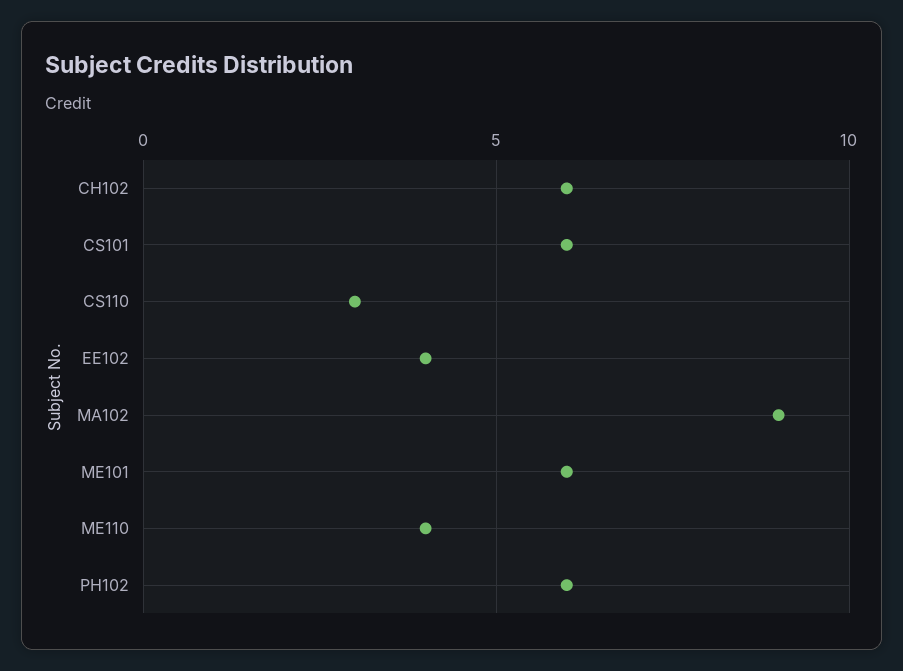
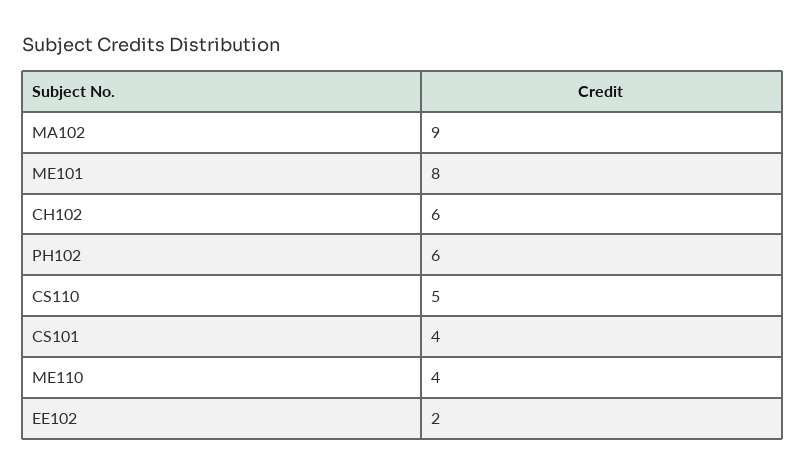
  {
    "CH102": 6,
-   "CS101": 6,
+   "CS101": 4,
-   "CS110": 3,
+   "CS110": 5,
-   "EE102": 4,
+   "EE102": 2,
    "MA102": 9,
-   "ME101": 6,
+   "ME101": 8,
    "ME110": 4,
    "PH102": 6
  }

